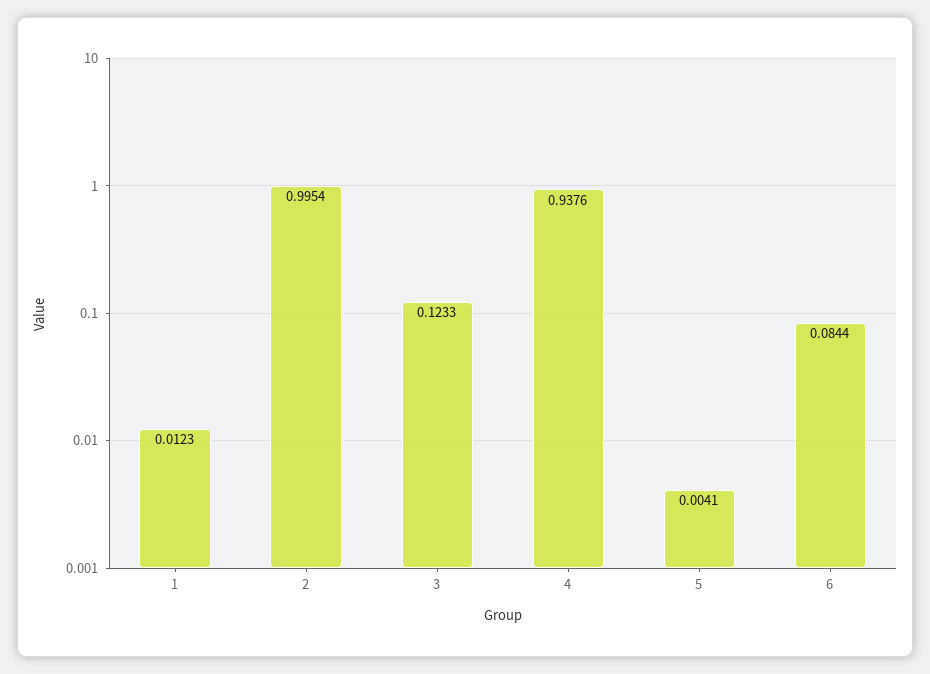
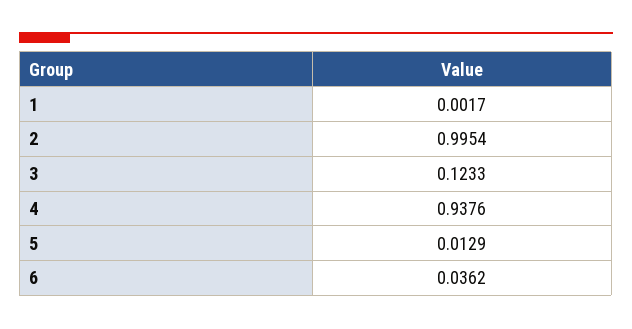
  {
-   "1": 0.0123,
+   "1": 0.0017,
    "2": 0.9954,
    "3": 0.1233,
    "4": 0.9376,
-   "5": 0.0041,
+   "5": 0.0129,
-   "6": 0.0844
+   "6": 0.0362
  }

